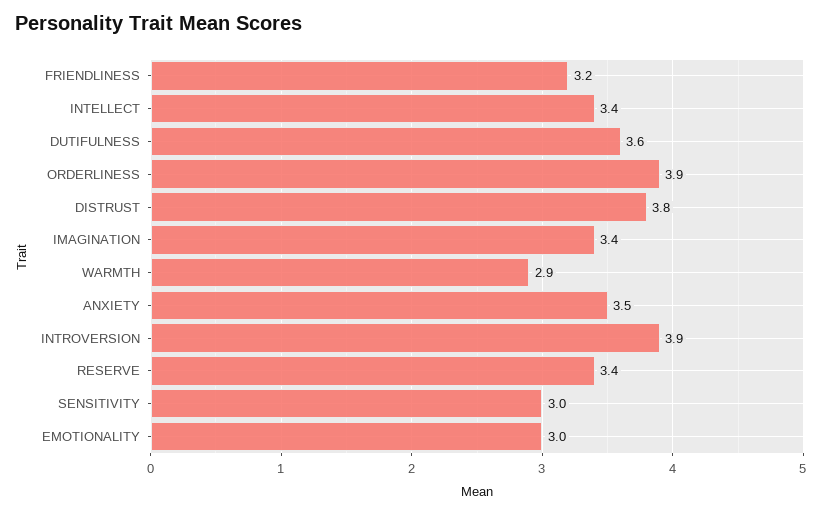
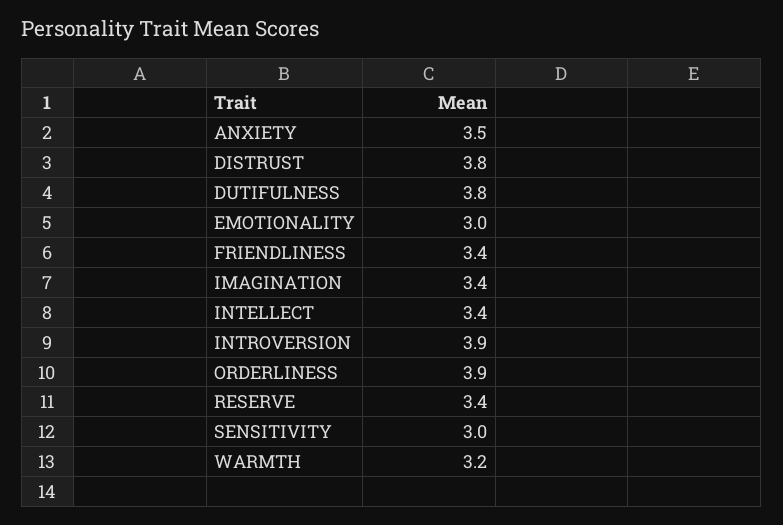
  {
-   "FRIENDLINESS": 3.2,
+   "FRIENDLINESS": 3.4,
    "INTELLECT": 3.4,
-   "DUTIFULNESS": 3.6,
+   "DUTIFULNESS": 3.8,
    "ORDERLINESS": 3.9,
    "DISTRUST": 3.8,
    "IMAGINATION": 3.4,
-   "WARMTH": 2.9,
+   "WARMTH": 3.2,
    "ANXIETY": 3.5,
    "INTROVERSION": 3.9,
    "RESERVE": 3.4,
    "SENSITIVITY": 3,
    "EMOTIONALITY": 3
  }

